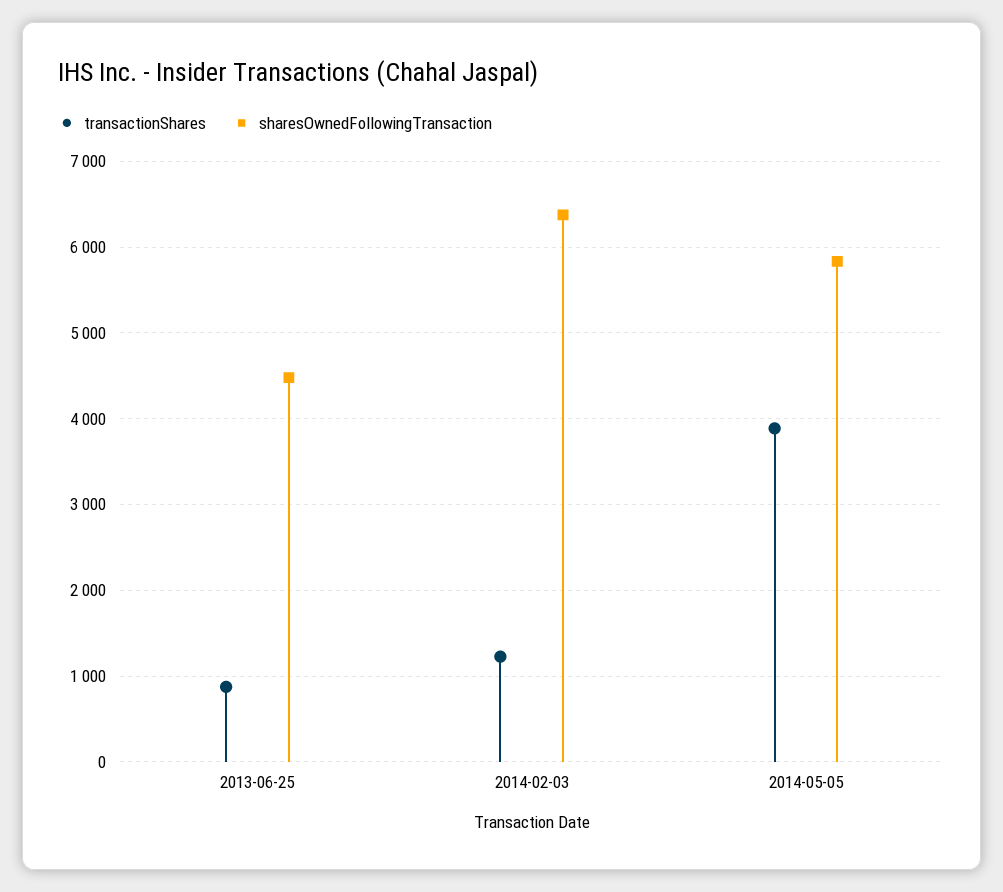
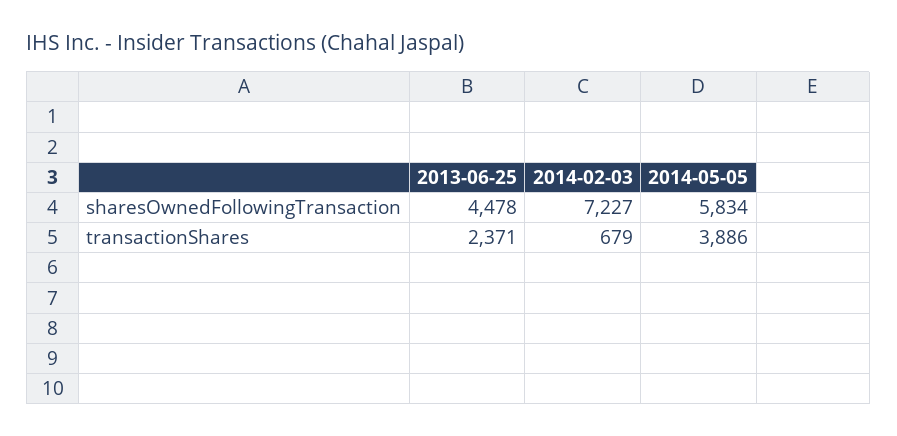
  {
    "transactionShares": {
-     "2013-06-25": 900,
+     "2013-06-25": 2371,
-     "2014-02-03": 1200,
+     "2014-02-03": 679,
      "2014-05-05": 3886
    },
    "sharesOwnedFollowingTransaction": {
      "2013-06-25": 4478,
-     "2014-02-03": 6400,
+     "2014-02-03": 7227,
      "2014-05-05": 5834
    }
  }

